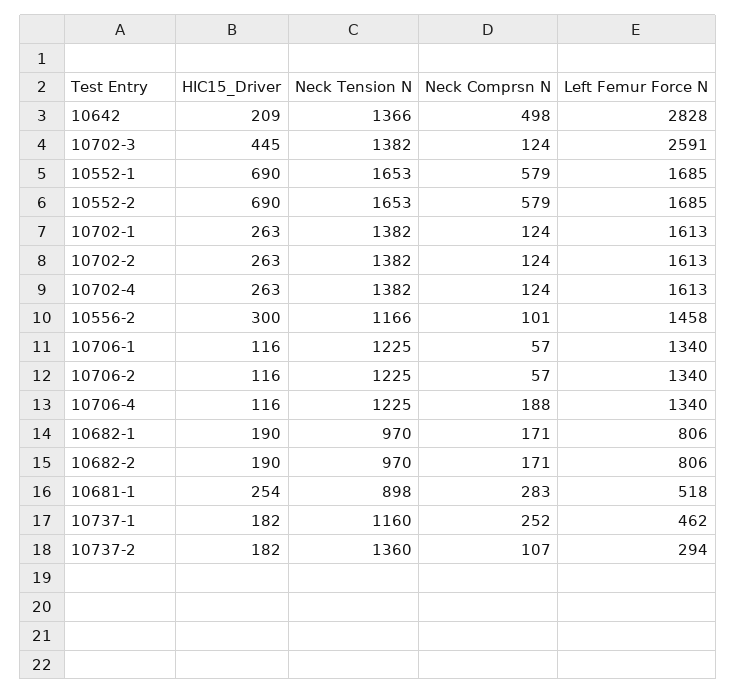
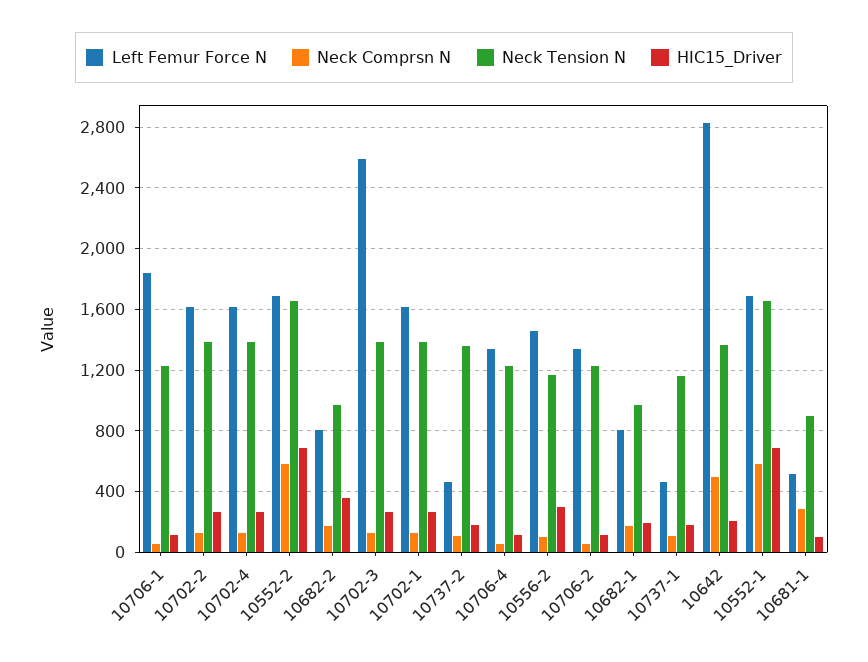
  {
    "HIC15_Driver": {
      "10642": 209,
-     "10702-3": 445,
+     "10702-3": 250,
      "10552-1": 690,
      "10552-2": 690,
      "10702-1": 263,
      "10702-2": 263,
      "10702-4": 263,
      "10556-2": 300,
      "10706-1": 116,
      "10706-2": 116,
      "10706-4": 116,
      "10682-1": 190,
-     "10682-2": 190,
+     "10682-2": 350,
-     "10681-1": 254,
+     "10681-1": 100,
      "10737-1": 182,
      "10737-2": 182
    },
    "Neck Tension N": {
      "10642": 1366,
      "10702-3": 1382,
      "10552-1": 1653,
      "10552-2": 1653,
      "10702-1": 1382,
      "10702-2": 1382,
      "10702-4": 1382,
      "10556-2": 1166,
      "10706-1": 1225,
      "10706-2": 1225,
      "10706-4": 1225,
      "10682-1": 970,
      "10682-2": 970,
      "10681-1": 898,
      "10737-1": 1160,
      "10737-2": 1360
    },
    "Neck Comprsn N": {
      "10642": 498,
      "10702-3": 124,
      "10552-1": 579,
      "10552-2": 579,
      "10702-1": 124,
      "10702-2": 124,
      "10702-4": 124,
      "10556-2": 101,
      "10706-1": 57,
      "10706-2": 57,
-     "10706-4": 188,
+     "10706-4": 50,
      "10682-1": 171,
      "10682-2": 171,
      "10681-1": 283,
-     "10737-1": 252,
+     "10737-1": 100,
      "10737-2": 107
    },
    "Left Femur Force N": {
      "10642": 2828,
      "10702-3": 2591,
      "10552-1": 1685,
      "10552-2": 1685,
      "10702-1": 1613,
      "10702-2": 1613,
      "10702-4": 1613,
      "10556-2": 1458,
-     "10706-1": 1340,
+     "10706-1": 1850,
      "10706-2": 1340,
      "10706-4": 1340,
      "10682-1": 806,
      "10682-2": 806,
      "10681-1": 518,
      "10737-1": 462,
-     "10737-2": 294
+     "10737-2": 450
    }
  }

